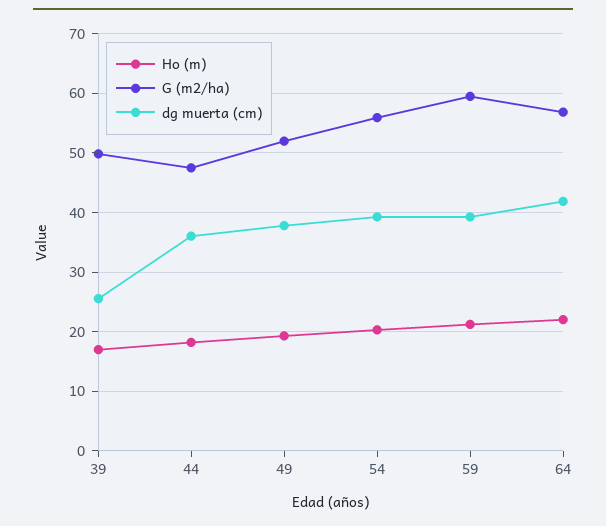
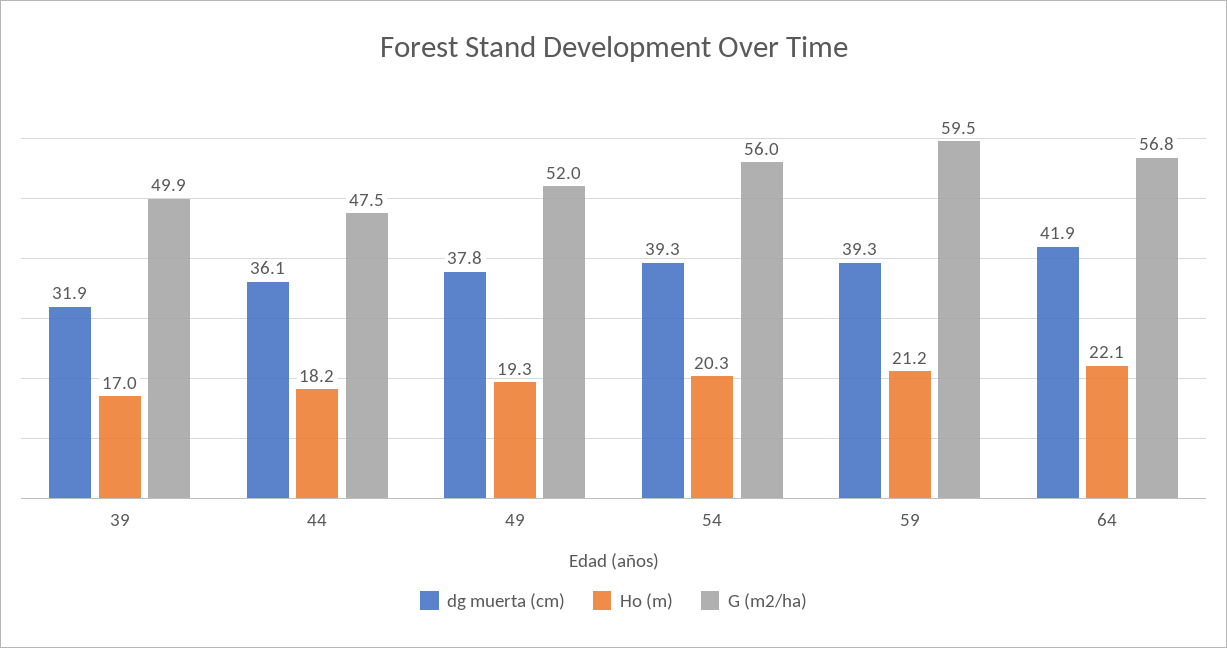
  {
    "Ho (m)": {
      "39": 17,
      "44": 18.2,
      "49": 19.3,
      "54": 20.3,
      "59": 21.2,
      "64": 22.1
    },
    "G (m2/ha)": {
      "39": 49.9,
      "44": 47.5,
      "49": 52,
      "54": 56,
      "59": 59.5,
      "64": 56.8
    },
    "dg muerta (cm)": {
-     "39": 26,
+     "39": 31.9,
      "44": 36.1,
      "49": 37.8,
      "54": 39.3,
      "59": 39.3,
      "64": 41.9
    }
  }

